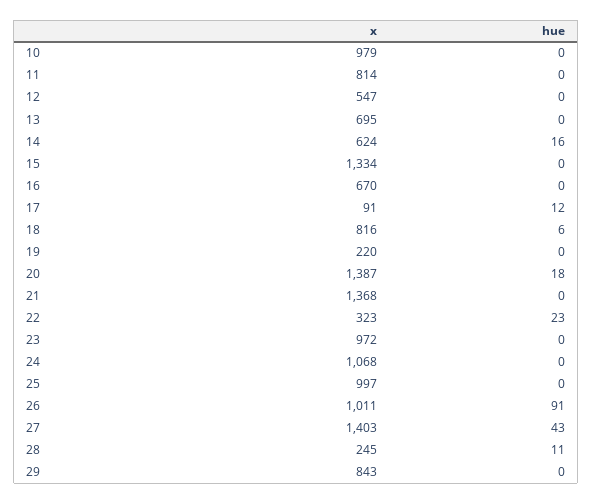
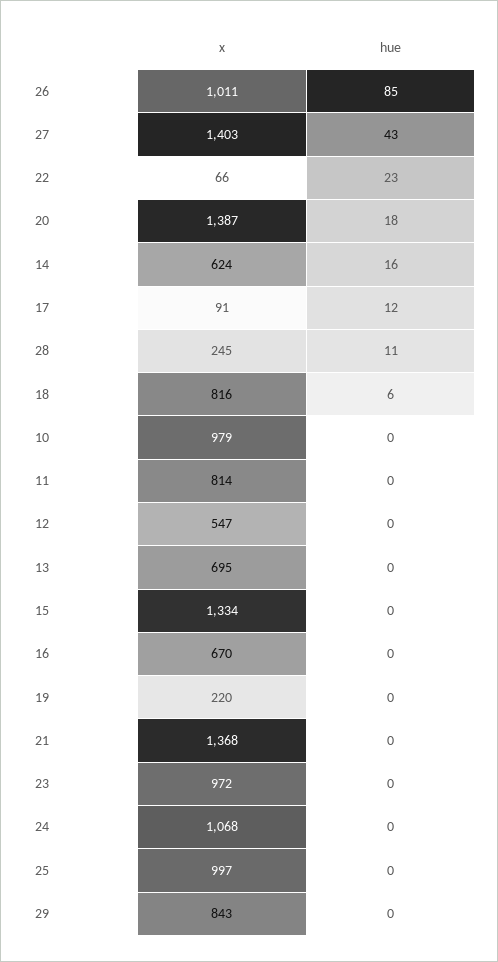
  {
    "x": {
      "10": 979,
      "11": 814,
      "12": 547,
      "13": 695,
      "14": 624,
      "15": 1334,
      "16": 670,
      "17": 91,
      "18": 816,
      "19": 220,
      "20": 1387,
      "21": 1368,
-     "22": 323,
+     "22": 66,
      "23": 972,
      "24": 1068,
      "25": 997,
      "26": 1011,
      "27": 1403,
      "28": 245,
      "29": 843
    },
    "hue": {
      "10": 0,
      "11": 0,
      "12": 0,
      "13": 0,
      "14": 16,
      "15": 0,
      "16": 0,
      "17": 12,
      "18": 6,
      "19": 0,
      "20": 18,
      "21": 0,
      "22": 23,
      "23": 0,
      "24": 0,
      "25": 0,
-     "26": 91,
+     "26": 85,
      "27": 43,
      "28": 11,
      "29": 0
    }
  }

